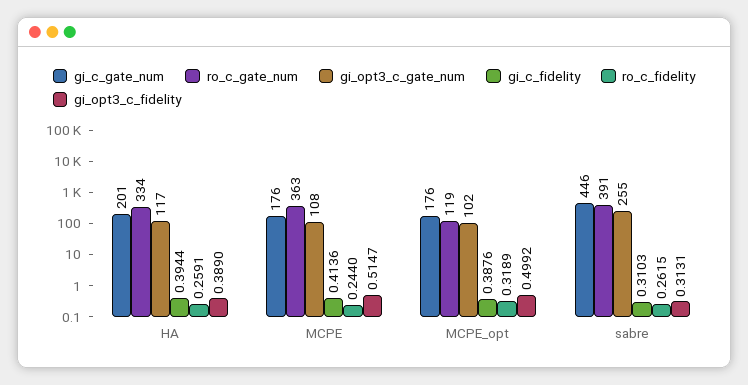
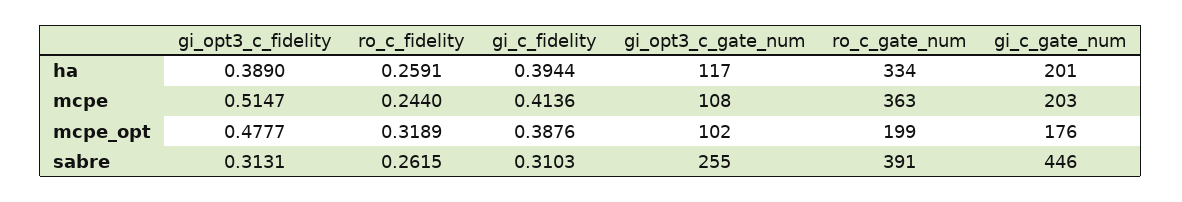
  {
    "gi_c_gate_num": {
      "HA": 201,
-     "MCPE": 176,
+     "MCPE": 203,
      "MCPE_opt": 176,
      "sabre": 446
    },
    "ro_c_gate_num": {
      "HA": 334,
      "MCPE": 363,
-     "MCPE_opt": 119,
+     "MCPE_opt": 199,
      "sabre": 391
    },
    "gi_opt3_c_gate_num": {
      "HA": 117,
      "MCPE": 108,
      "MCPE_opt": 102,
      "sabre": 255
    },
    "gi_c_fidelity": {
      "HA": 0.3944,
      "MCPE": 0.4136,
      "MCPE_opt": 0.3876,
      "sabre": 0.3103
    },
    "ro_c_fidelity": {
      "HA": 0.2591,
      "MCPE": 0.244,
      "MCPE_opt": 0.3189,
      "sabre": 0.2615
    },
    "gi_opt3_c_fidelity": {
      "HA": 0.389,
      "MCPE": 0.5147,
-     "MCPE_opt": 0.4992,
+     "MCPE_opt": 0.4777,
      "sabre": 0.3131
    }
  }

